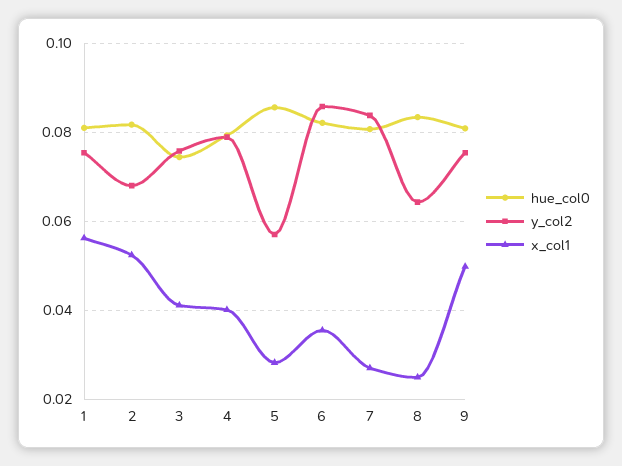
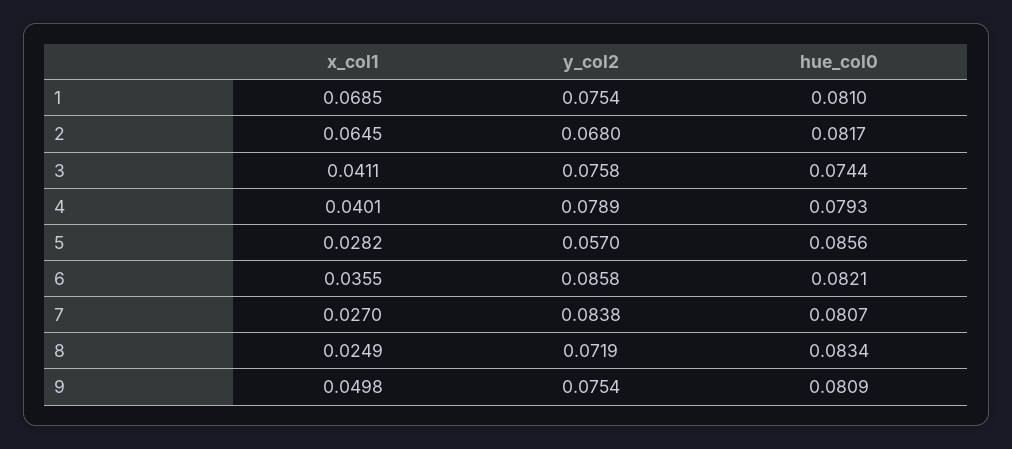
  {
    "hue_col0": {
      "1": 0.081,
      "2": 0.0817,
      "3": 0.0744,
      "4": 0.0793,
      "5": 0.0856,
      "6": 0.0821,
      "7": 0.0807,
      "8": 0.0834,
      "9": 0.0809
    },
    "y_col2": {
      "1": 0.0754,
      "2": 0.068,
      "3": 0.0758,
      "4": 0.0789,
      "5": 0.057,
      "6": 0.0858,
      "7": 0.0838,
-     "8": 0.064,
+     "8": 0.0719,
      "9": 0.0754
    },
    "x_col1": {
-     "1": 0.056,
+     "1": 0.0685,
-     "2": 0.052,
+     "2": 0.0645,
      "3": 0.0411,
      "4": 0.0401,
      "5": 0.0282,
      "6": 0.0355,
      "7": 0.027,
      "8": 0.0249,
      "9": 0.0498
    }
  }

